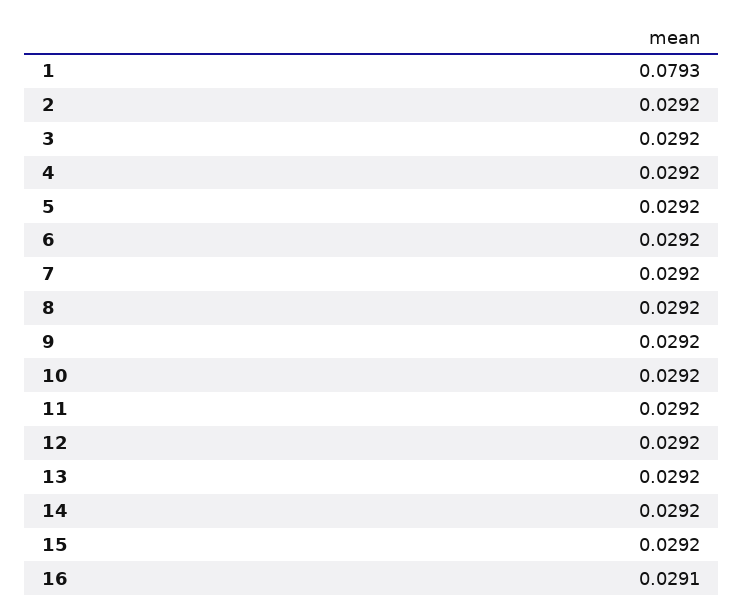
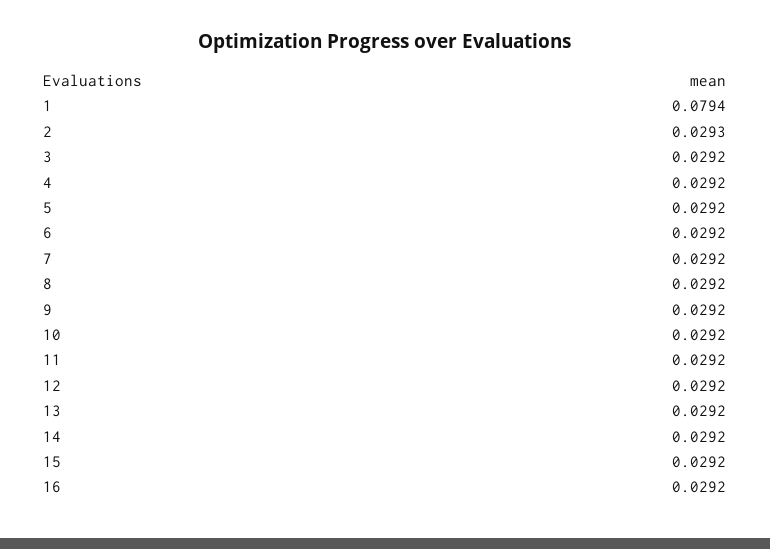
  {
-   "1": 0.0793,
+   "1": 0.0794,
-   "2": 0.0292,
+   "2": 0.0293,
    "3": 0.0292,
    "4": 0.0292,
    "5": 0.0292,
    "6": 0.0292,
    "7": 0.0292,
    "8": 0.0292,
    "9": 0.0292,
    "10": 0.0292,
    "11": 0.0292,
    "12": 0.0292,
    "13": 0.0292,
    "14": 0.0292,
    "15": 0.0292,
-   "16": 0.0291
+   "16": 0.0292
  }

